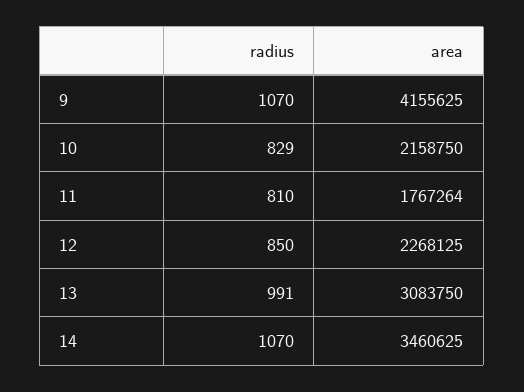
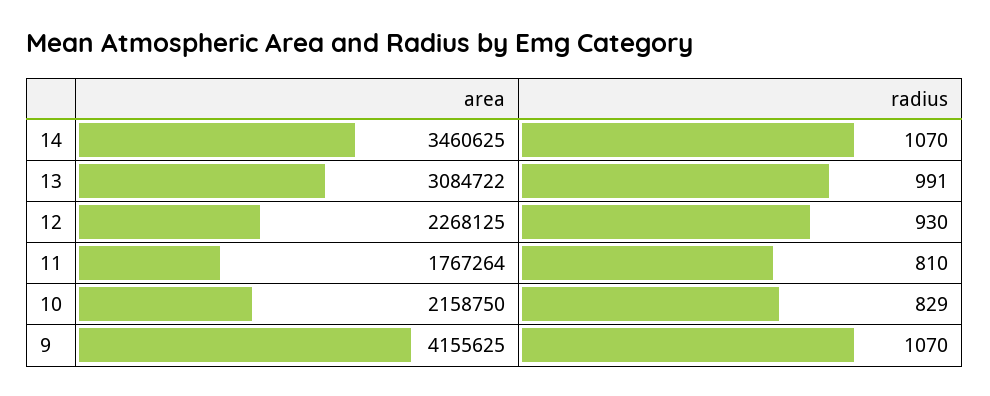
  {
    "radius": {
      "9": 1070,
      "10": 829,
      "11": 810,
-     "12": 850,
+     "12": 930,
      "13": 991,
      "14": 1070
    },
    "area": {
      "9": 4155625,
      "10": 2158750,
      "11": 1767264,
      "12": 2268125,
-     "13": 3083750,
+     "13": 3084722,
      "14": 3460625
    }
  }

